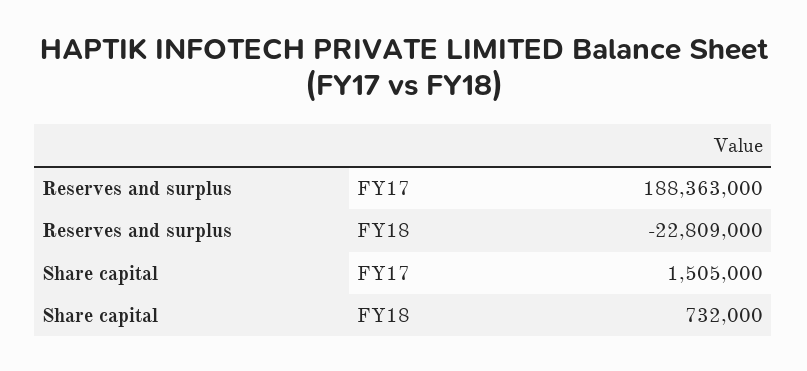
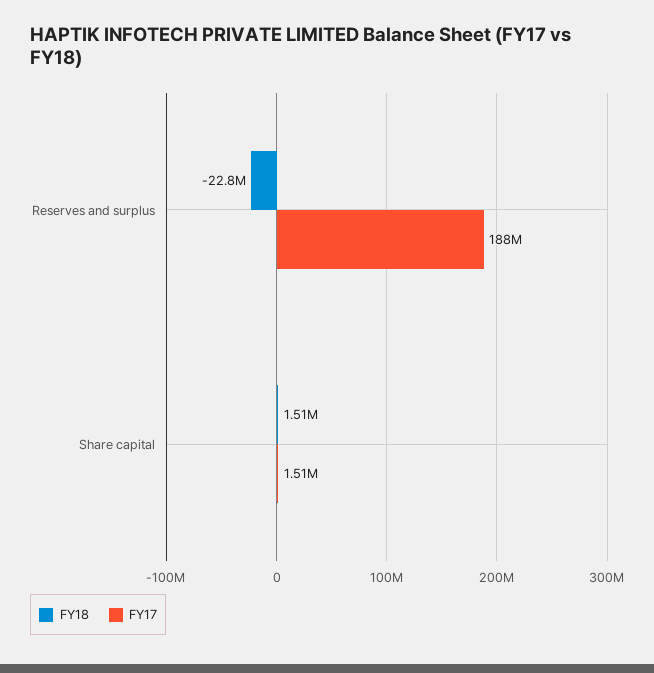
  {
    "FY17": {
      "Reserves and surplus": 188363000,
      "Share capital": 1505000
    },
    "FY18": {
      "Reserves and surplus": -22809000,
-     "Share capital": 732000
+     "Share capital": 1510000
    }
  }

